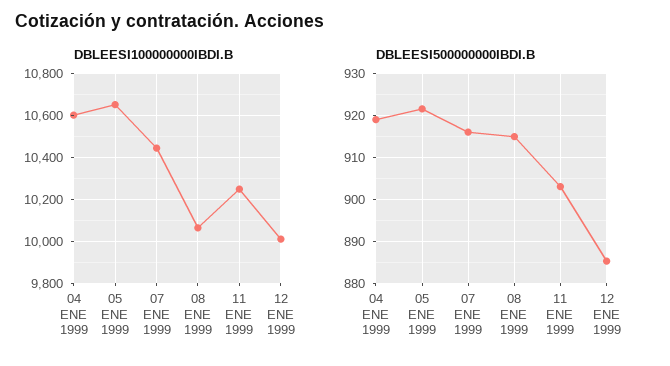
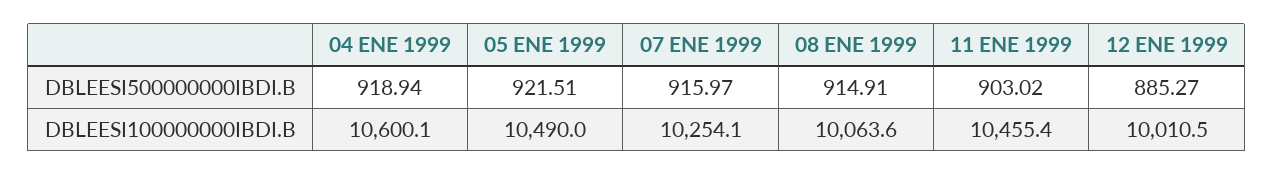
  {
    "DBLEESI100000000IBDI.B": {
      "04 ENE 1999": 10600.1,
-     "05 ENE 1999": 10650,
+     "05 ENE 1999": 10490,
-     "07 ENE 1999": 10450,
+     "07 ENE 1999": 10254.1,
      "08 ENE 1999": 10063.6,
-     "11 ENE 1999": 10250,
+     "11 ENE 1999": 10455.4,
      "12 ENE 1999": 10010.5
    },
    "DBLEESI500000000IBDI.B": {
      "04 ENE 1999": 918.94,
      "05 ENE 1999": 921.51,
      "07 ENE 1999": 915.97,
      "08 ENE 1999": 914.91,
      "11 ENE 1999": 903.02,
      "12 ENE 1999": 885.27
    }
  }

